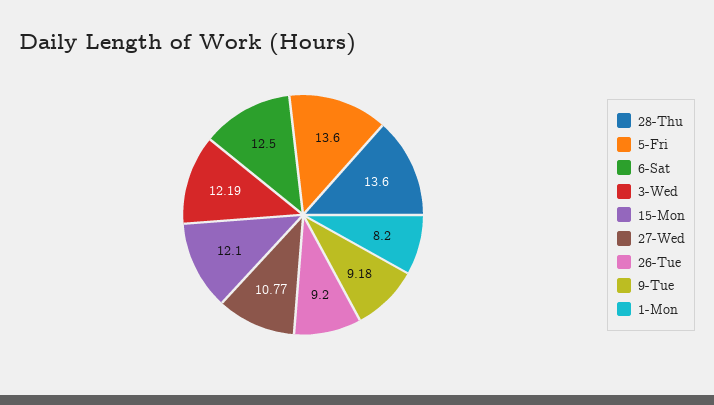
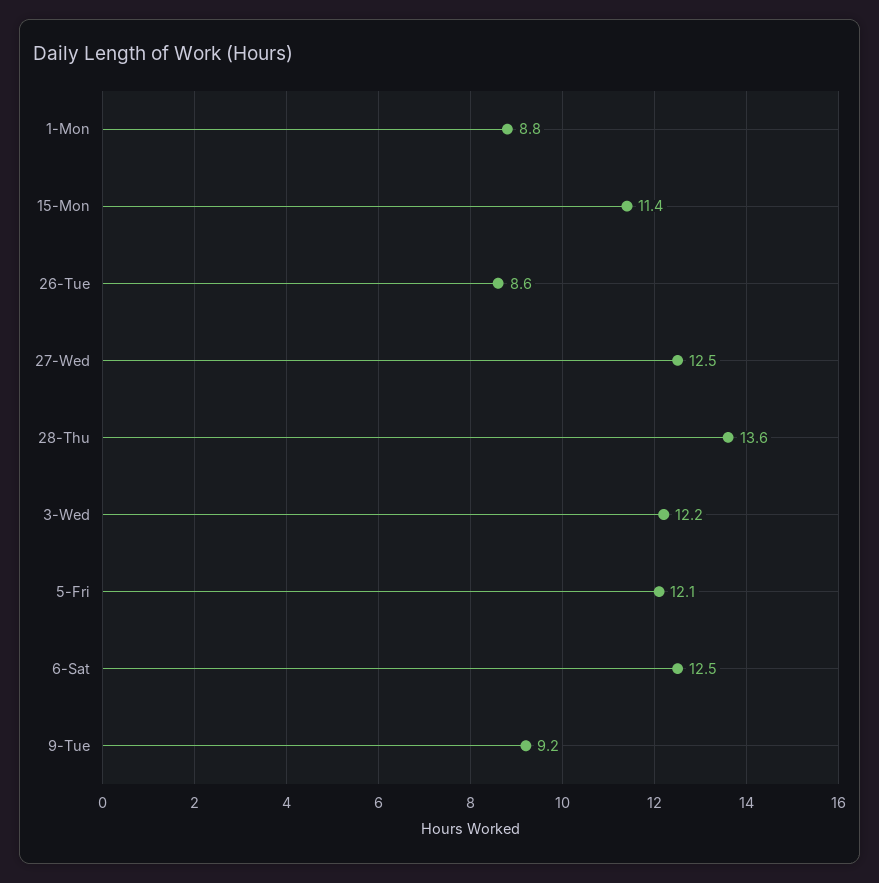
  {
    "28-Thu": 13.6,
-   "5-Fri": 13.6,
+   "5-Fri": 12.1,
    "6-Sat": 12.5,
    "3-Wed": 12.19,
-   "15-Mon": 12.1,
+   "15-Mon": 11.4,
-   "27-Wed": 10.77,
+   "27-Wed": 12.5,
-   "26-Tue": 9.2,
+   "26-Tue": 8.6,
    "9-Tue": 9.18,
-   "1-Mon": 8.2
+   "1-Mon": 8.8
  }

